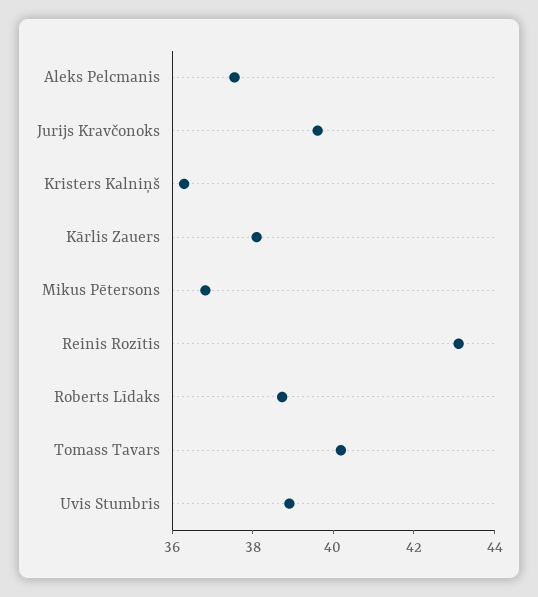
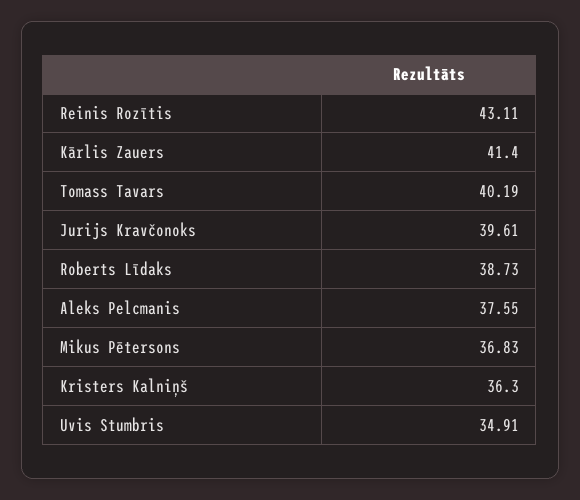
  {
    "Aleks Pelcmanis": 37.55,
    "Jurijs Kravčonoks": 39.61,
    "Kristers Kalniņš": 36.3,
-   "Kārlis Zauers": 38,
+   "Kārlis Zauers": 41.4,
    "Mikus Pētersons": 36.83,
    "Reinis Rozītis": 43.11,
    "Roberts Līdaks": 38.73,
    "Tomass Tavars": 40.19,
-   "Uvis Stumbris": 39
+   "Uvis Stumbris": 34.91
  }

